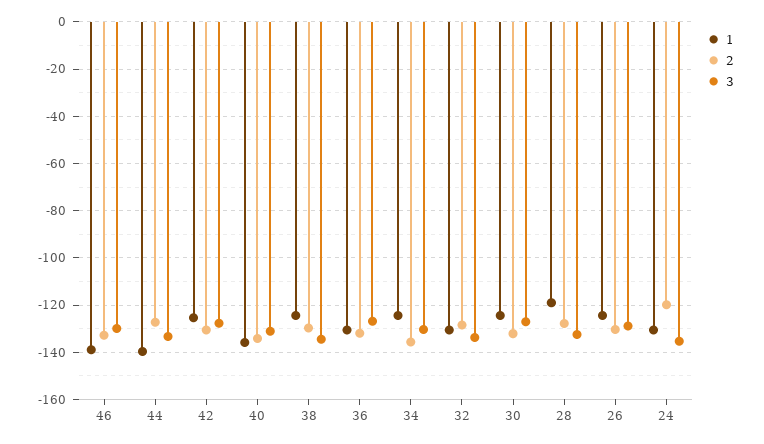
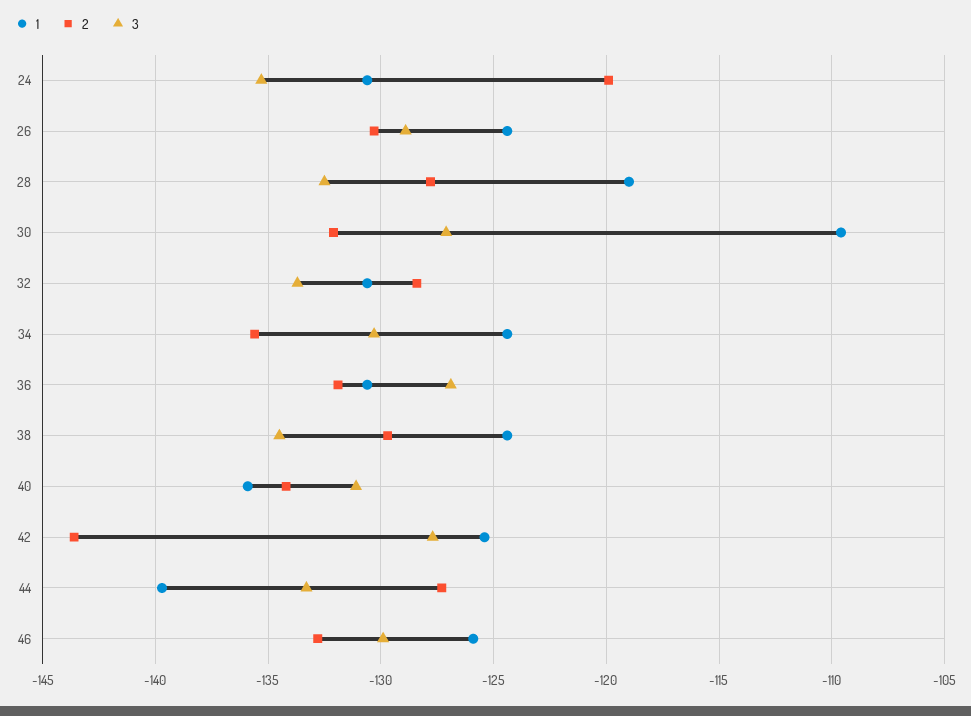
  {
    "1": {
-     "46": -140,
+     "46": -126,
      "44": -139.5,
      "42": -125.5,
      "40": -136,
      "38": -124.5,
      "36": -130.5,
      "34": -124.5,
      "32": -130.5,
-     "30": -125,
+     "30": -109.5,
      "28": -119,
      "26": -124.5,
      "24": -130.5
    },
    "2": {
      "46": -133,
      "44": -127.5,
-     "42": -130,
+     "42": -143.5,
      "40": -134,
      "38": -129.5,
      "36": -132,
      "34": -135.5,
      "32": -128.5,
      "30": -132,
      "28": -128,
      "26": -130.5,
      "24": -120
    },
    "3": {
      "46": -130,
      "44": -133.5,
      "42": -127.5,
      "40": -131,
      "38": -134.5,
      "36": -127,
      "34": -130.5,
      "32": -133.5,
      "30": -127,
      "28": -132.5,
      "26": -129,
      "24": -135.5
    }
  }

